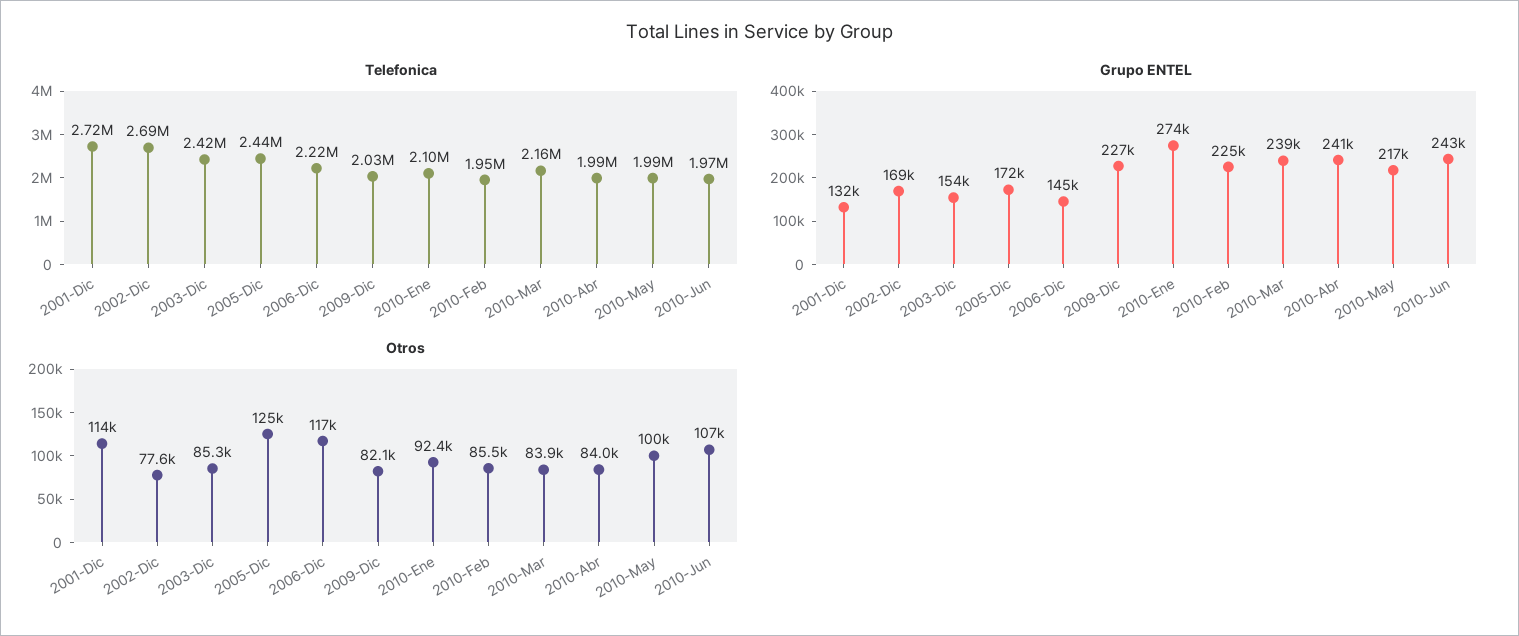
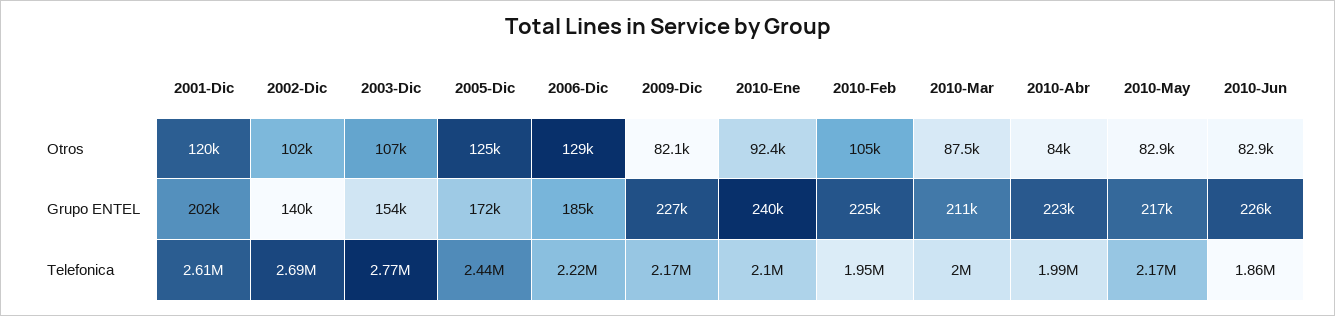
  {
    "Telefonica": {
-     "2001-Dic": 2720000,
+     "2001-Dic": 2610000,
      "2002-Dic": 2690000,
-     "2003-Dic": 2420000,
+     "2003-Dic": 2770000,
      "2005-Dic": 2440000,
      "2006-Dic": 2220000,
-     "2009-Dic": 2030000,
+     "2009-Dic": 2170000,
      "2010-Ene": 2100000,
      "2010-Feb": 1950000,
-     "2010-Mar": 2160000,
+     "2010-Mar": 2000000,
      "2010-Abr": 1990000,
-     "2010-May": 1990000,
+     "2010-May": 2170000,
-     "2010-Jun": 1970000
+     "2010-Jun": 1860000
    },
    "Grupo ENTEL": {
-     "2001-Dic": 132000,
+     "2001-Dic": 202000,
-     "2002-Dic": 169000,
+     "2002-Dic": 140000,
      "2003-Dic": 154000,
      "2005-Dic": 172000,
-     "2006-Dic": 145000,
+     "2006-Dic": 185000,
      "2009-Dic": 227000,
-     "2010-Ene": 274000,
+     "2010-Ene": 240000,
      "2010-Feb": 225000,
-     "2010-Mar": 239000,
+     "2010-Mar": 211000,
-     "2010-Abr": 241000,
+     "2010-Abr": 223000,
      "2010-May": 217000,
-     "2010-Jun": 243000
+     "2010-Jun": 226000
    },
    "Otros": {
-     "2001-Dic": 114000,
+     "2001-Dic": 120000,
-     "2002-Dic": 77600,
+     "2002-Dic": 102000,
-     "2003-Dic": 85300,
+     "2003-Dic": 107000,
      "2005-Dic": 125000,
-     "2006-Dic": 117000,
+     "2006-Dic": 129000,
      "2009-Dic": 82100,
      "2010-Ene": 92400,
-     "2010-Feb": 85500,
+     "2010-Feb": 105000,
-     "2010-Mar": 83900,
+     "2010-Mar": 87500,
      "2010-Abr": 84000,
-     "2010-May": 100000,
+     "2010-May": 82900,
-     "2010-Jun": 107000
+     "2010-Jun": 82900
    }
  }

